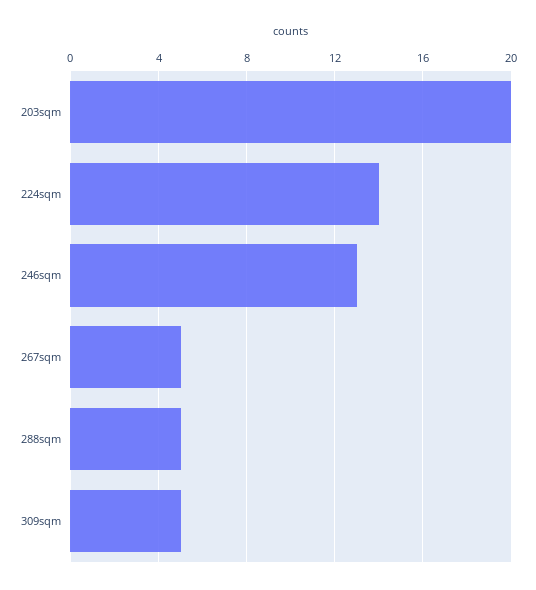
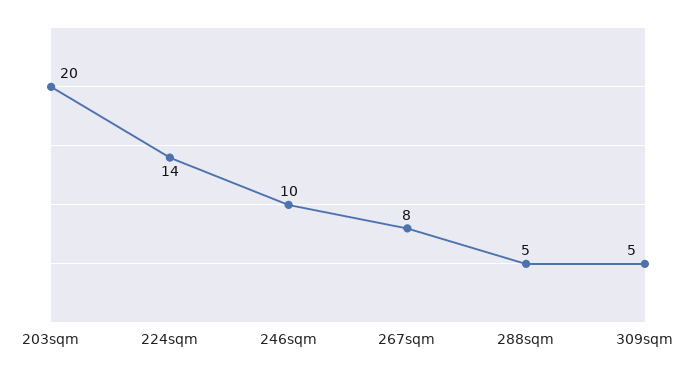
  {
    "203sqm": 20,
    "224sqm": 14,
-   "246sqm": 13,
+   "246sqm": 10,
-   "267sqm": 5,
+   "267sqm": 8,
    "288sqm": 5,
    "309sqm": 5
  }

